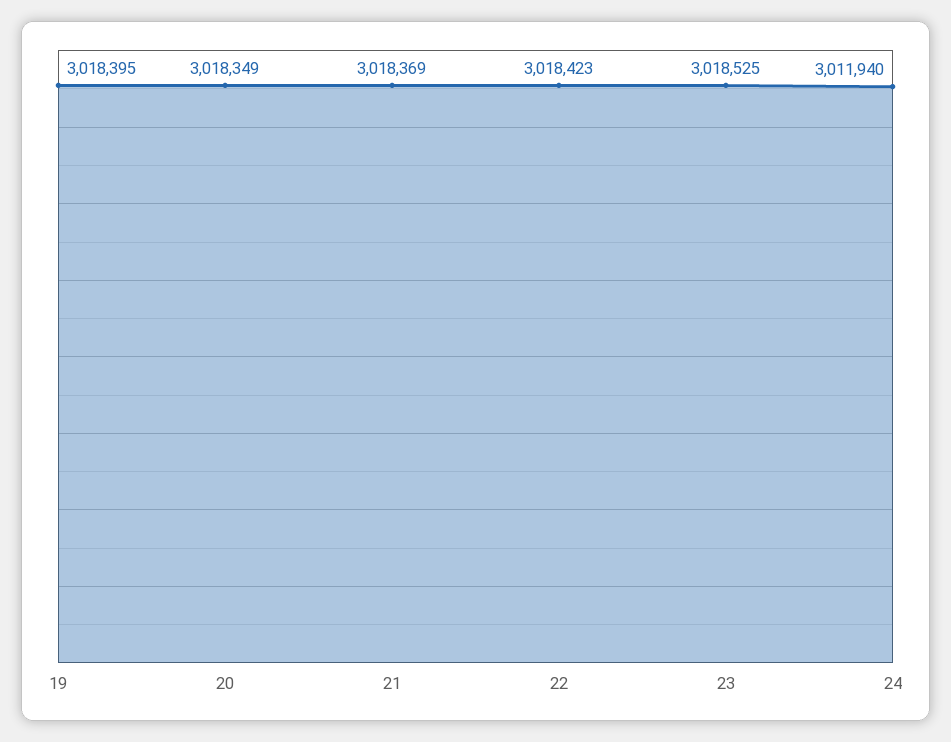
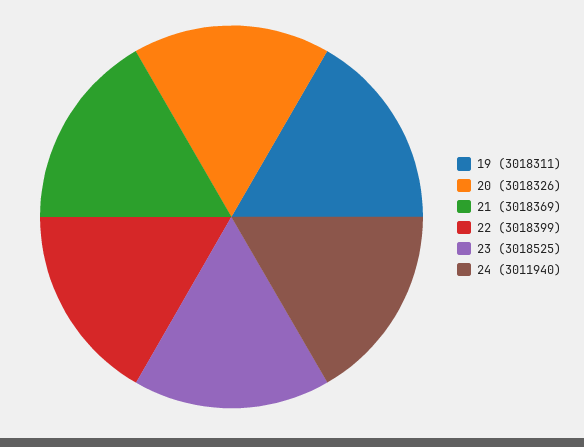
  {
-   "19": 3018395,
+   "19": 3018311,
-   "20": 3018349,
+   "20": 3018326,
    "21": 3018369,
-   "22": 3018423,
+   "22": 3018399,
    "23": 3018525,
    "24": 3011940
  }

